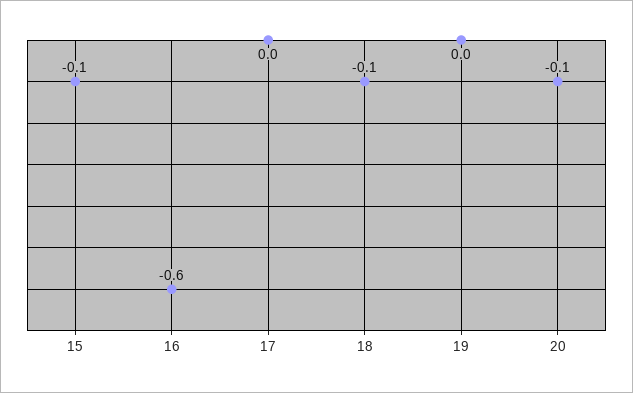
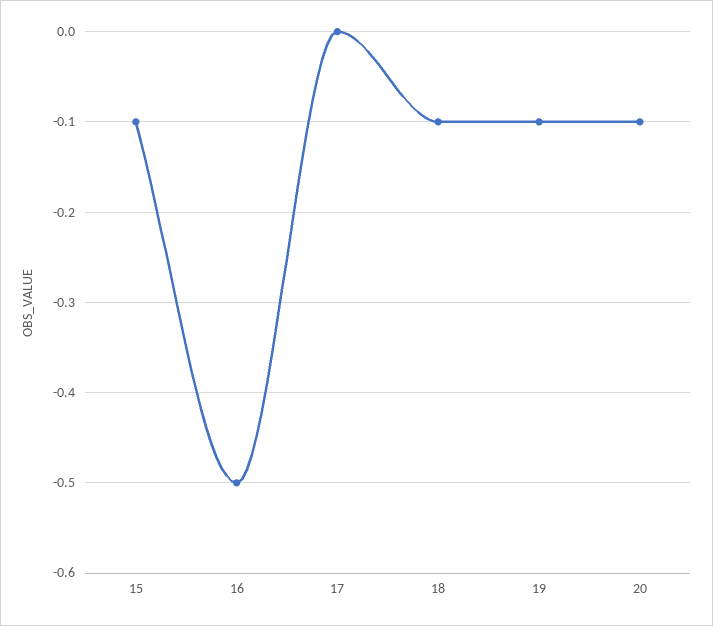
  {
    "15": -0.1,
-   "16": -0.6,
+   "16": -0.5,
    "17": 0,
    "18": -0.1,
-   "19": 0,
+   "19": -0.1,
    "20": -0.1
  }

